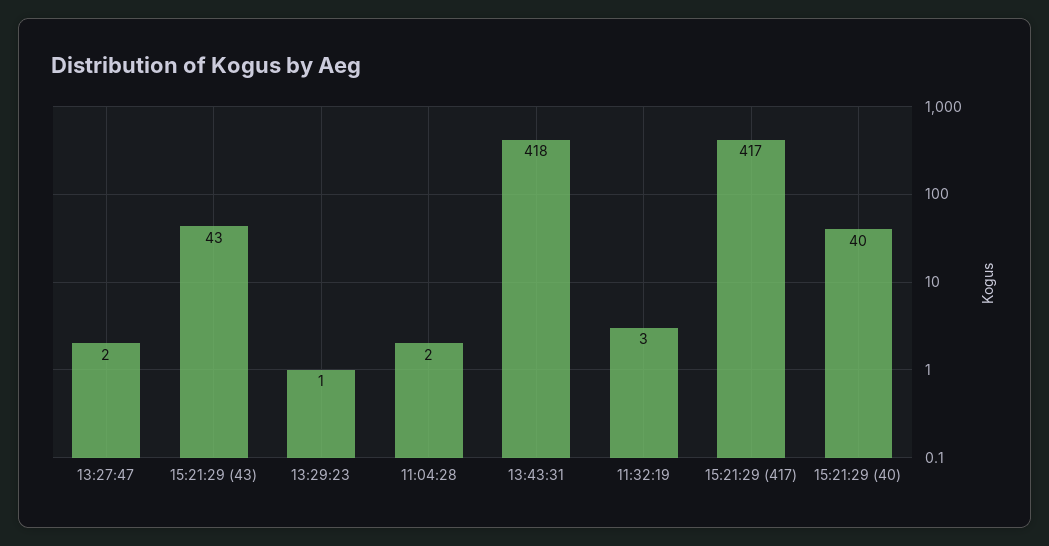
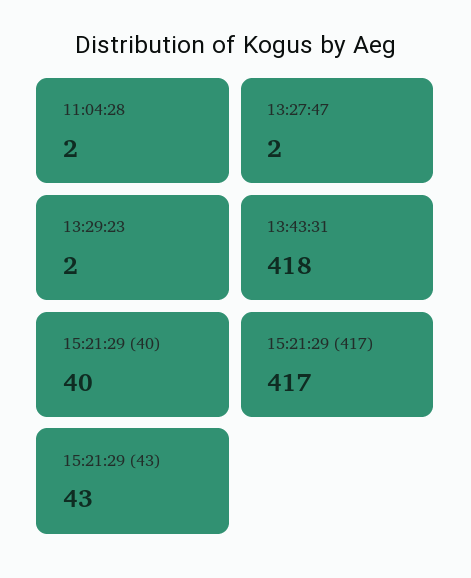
  {
    "13:27:47": 2,
    "15:21:29 (43)": 43,
-   "13:29:23": 1,
+   "13:29:23": 2,
    "11:04:28": 2,
    "13:43:31": 418,
-   "11:32:19": 3,
    "15:21:29 (417)": 417,
    "15:21:29 (40)": 40
  }

